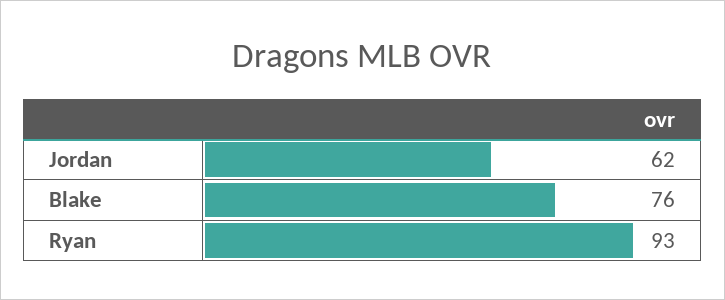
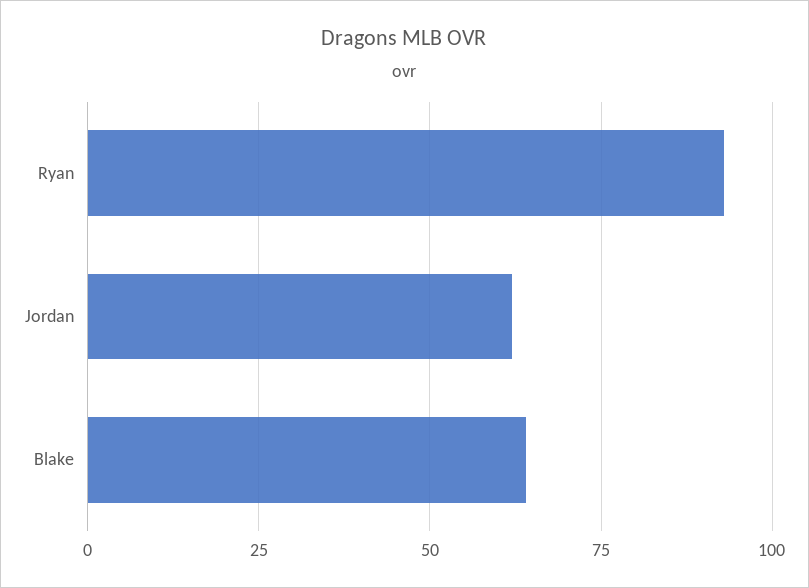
  {
    "Jordan": 62,
-   "Blake": 76,
+   "Blake": 65,
    "Ryan": 93
  }

